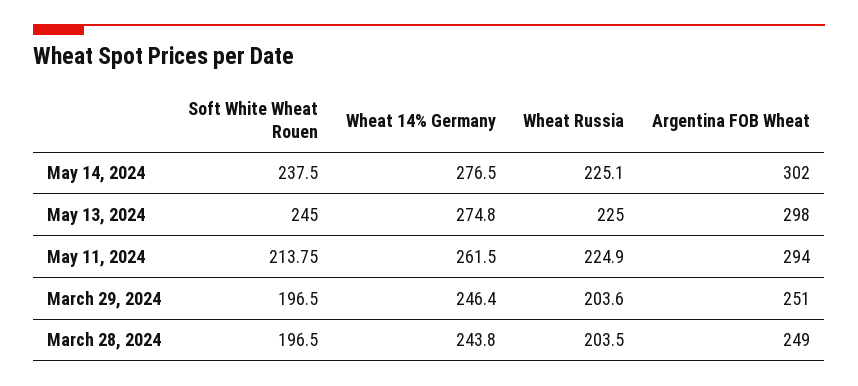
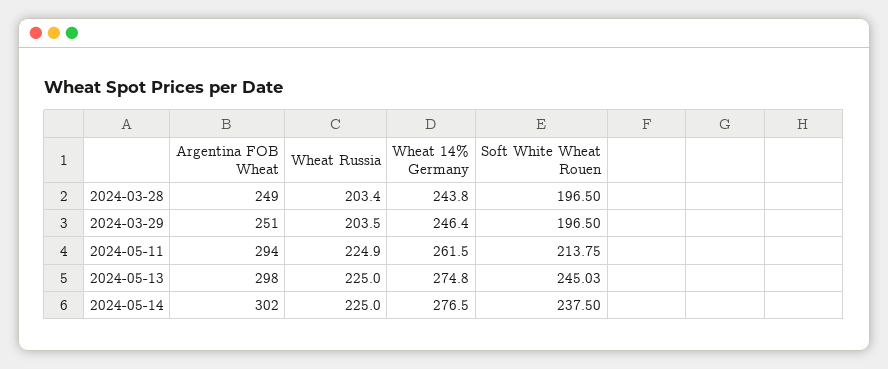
  {
    "Soft White Wheat Rouen": {
      "May 14, 2024": 237.5,
-     "May 13, 2024": 245,
+     "May 13, 2024": 245.03,
      "May 11, 2024": 213.75,
      "March 29, 2024": 196.5,
      "March 28, 2024": 196.5
    },
    "Wheat 14% Germany": {
      "May 14, 2024": 276.5,
      "May 13, 2024": 274.8,
      "May 11, 2024": 261.5,
      "March 29, 2024": 246.4,
      "March 28, 2024": 243.8
    },
    "Wheat Russia": {
-     "May 14, 2024": 225.1,
+     "May 14, 2024": 225,
      "May 13, 2024": 225,
      "May 11, 2024": 224.9,
-     "March 29, 2024": 203.6,
+     "March 29, 2024": 203.5,
-     "March 28, 2024": 203.5
+     "March 28, 2024": 203.4
    },
    "Argentina FOB Wheat": {
      "May 14, 2024": 302,
      "May 13, 2024": 298,
      "May 11, 2024": 294,
      "March 29, 2024": 251,
      "March 28, 2024": 249
    }
  }

